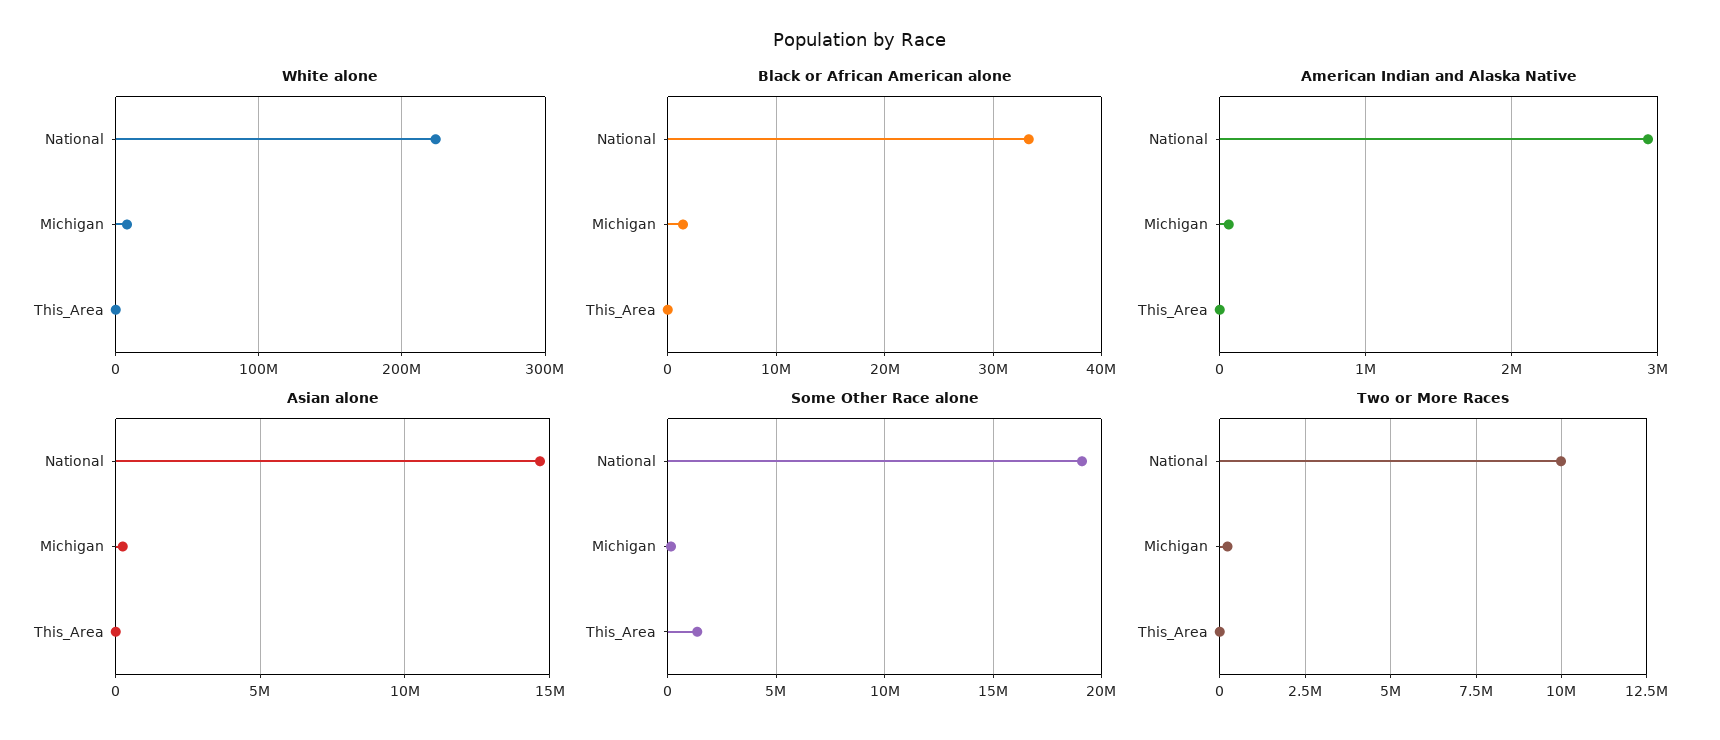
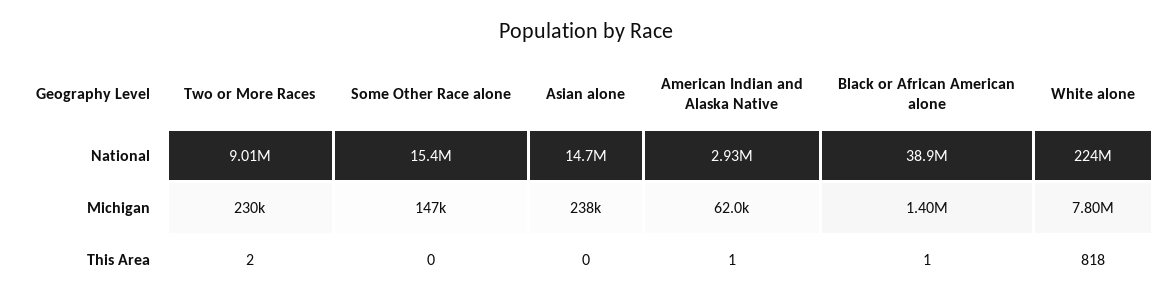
  {
    "White alone": {
      "National": 224000000,
      "Michigan": 7800000,
      "This_Area": 818
    },
    "Black or African American alone": {
-     "National": 33000000,
+     "National": 38900000,
      "Michigan": 1400000,
      "This_Area": 1
    },
    "American Indian and Alaska Native": {
      "National": 2930000,
      "Michigan": 62000,
      "This_Area": 1
    },
    "Asian alone": {
      "National": 14700000,
      "Michigan": 238000,
      "This_Area": 0
    },
    "Some Other Race alone": {
-     "National": 19000000,
+     "National": 15400000,
      "Michigan": 147000,
-     "This_Area": 1500000
+     "This_Area": 0
    },
    "Two or More Races": {
-     "National": 10000000,
+     "National": 9010000,
      "Michigan": 230000,
      "This_Area": 2
    }
  }

